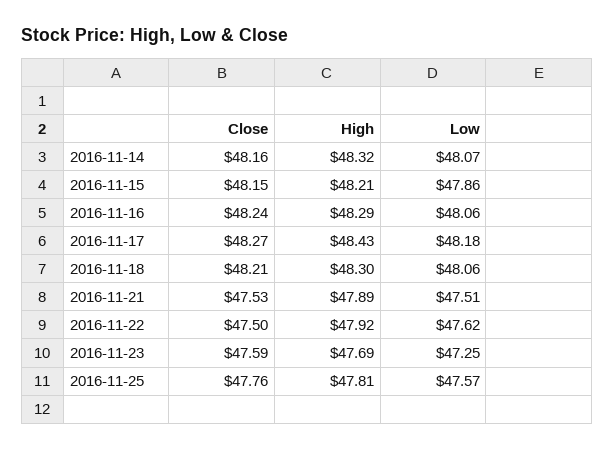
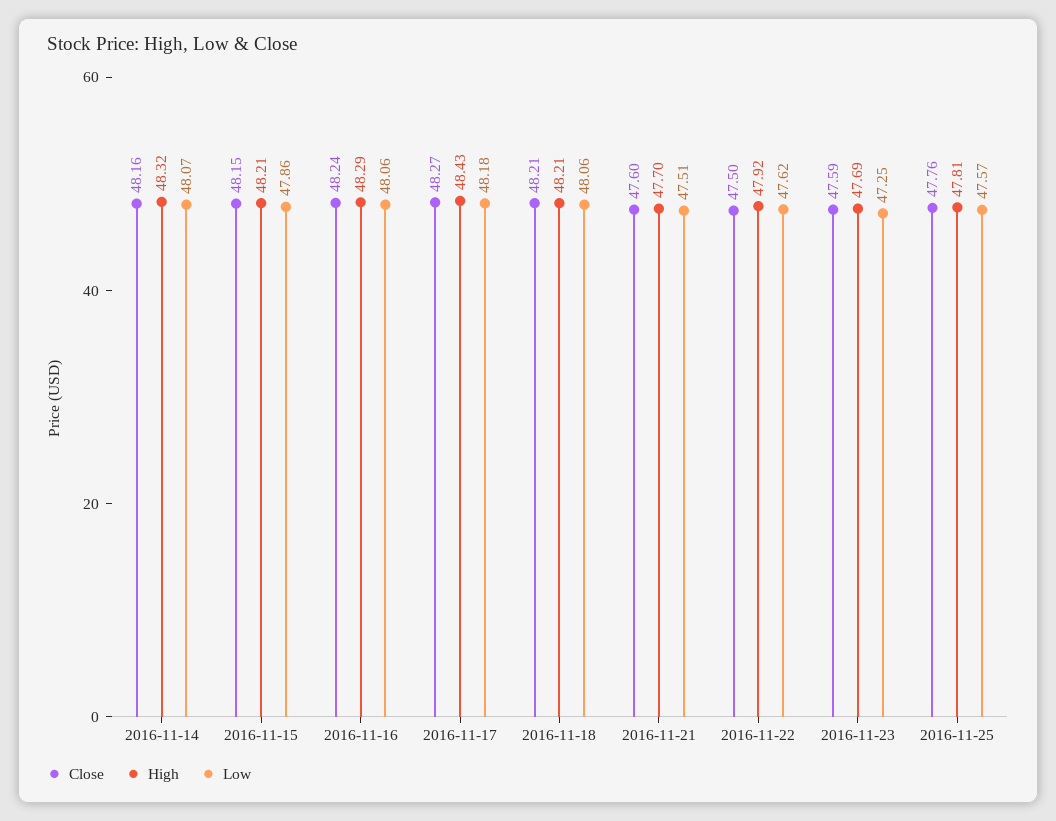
  {
    "Close": {
      "2016-11-14": 48.16,
      "2016-11-15": 48.15,
      "2016-11-16": 48.24,
      "2016-11-17": 48.27,
      "2016-11-18": 48.21,
-     "2016-11-21": 47.53,
+     "2016-11-21": 47.6,
      "2016-11-22": 47.5,
      "2016-11-23": 47.59,
      "2016-11-25": 47.76
    },
    "High": {
      "2016-11-14": 48.32,
      "2016-11-15": 48.21,
      "2016-11-16": 48.29,
      "2016-11-17": 48.43,
-     "2016-11-18": 48.3,
+     "2016-11-18": 48.21,
-     "2016-11-21": 47.89,
+     "2016-11-21": 47.7,
      "2016-11-22": 47.92,
      "2016-11-23": 47.69,
      "2016-11-25": 47.81
    },
    "Low": {
      "2016-11-14": 48.07,
      "2016-11-15": 47.86,
      "2016-11-16": 48.06,
      "2016-11-17": 48.18,
      "2016-11-18": 48.06,
      "2016-11-21": 47.51,
      "2016-11-22": 47.62,
      "2016-11-23": 47.25,
      "2016-11-25": 47.57
    }
  }

